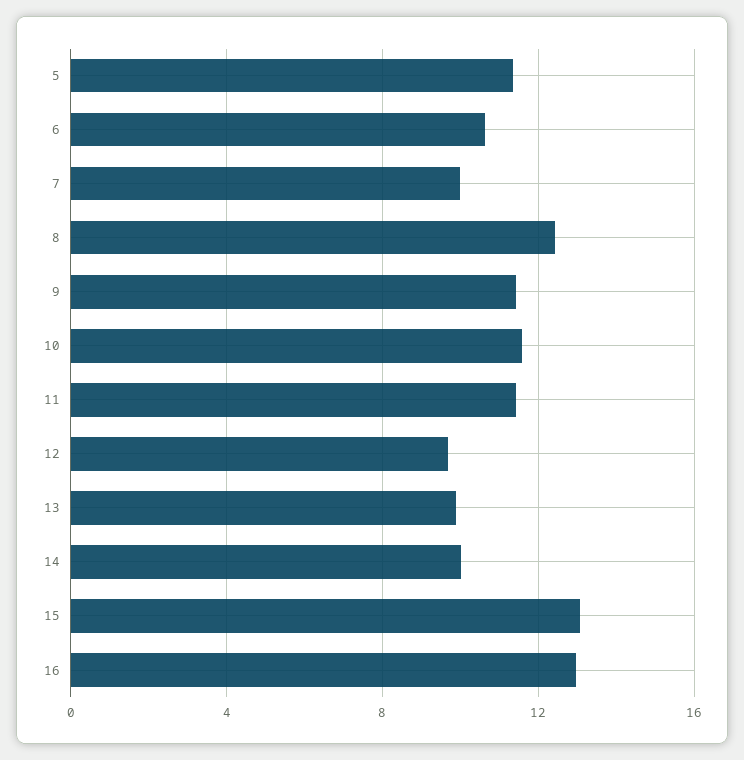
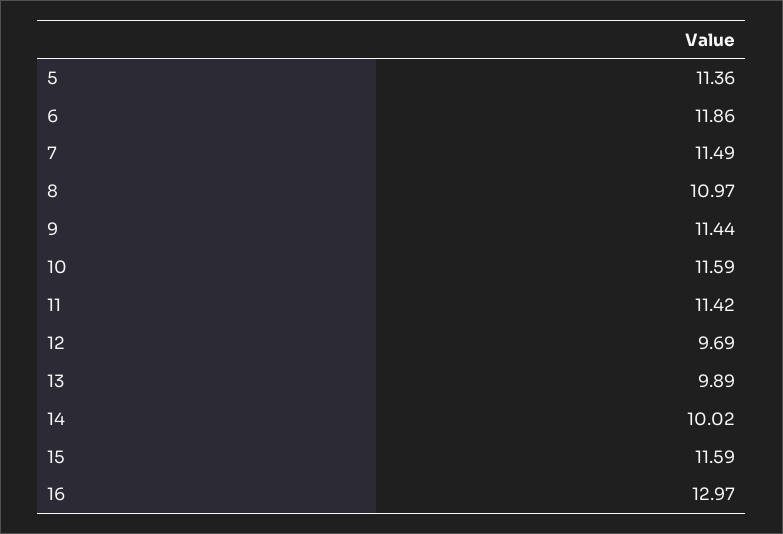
  {
    "5": 11.36,
-   "6": 10.5,
+   "6": 11.86,
-   "7": 10,
+   "7": 11.49,
-   "8": 12.5,
+   "8": 10.97,
    "9": 11.44,
    "10": 11.59,
    "11": 11.42,
    "12": 9.69,
    "13": 9.89,
    "14": 10.02,
-   "15": 13,
+   "15": 11.59,
    "16": 12.97
  }

